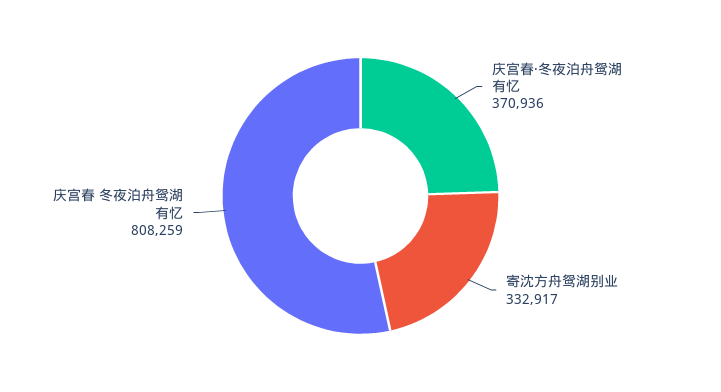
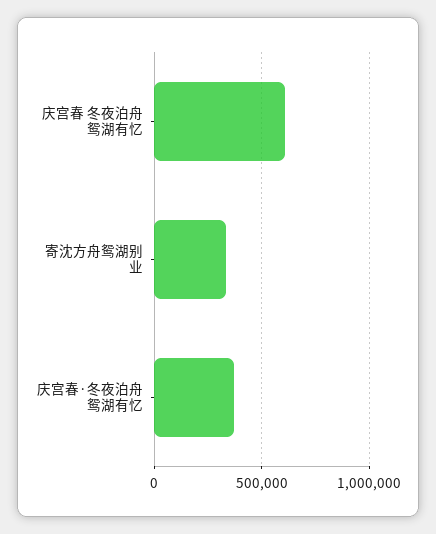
  {
    "庆宫春·冬夜泊舟鸳湖有忆": 370936,
    "寄沈方舟鸳湖别业": 332917,
-   "庆宫春 冬夜泊舟鸳湖有忆": 808259
+   "庆宫春 冬夜泊舟鸳湖有忆": 600000
  }

